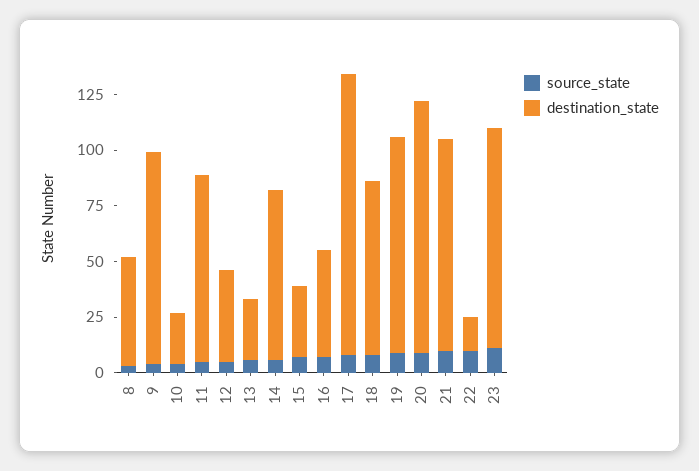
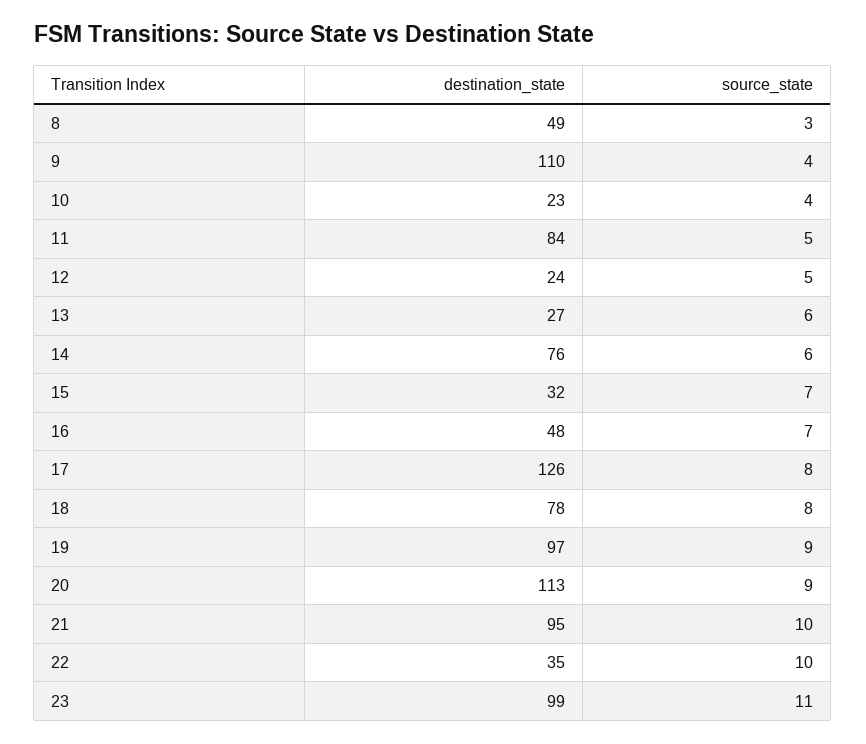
  {
    "source_state": {
      "8": 3,
      "9": 4,
      "10": 4,
      "11": 5,
      "12": 5,
      "13": 6,
      "14": 6,
      "15": 7,
      "16": 7,
      "17": 8,
      "18": 8,
      "19": 9,
      "20": 9,
      "21": 10,
      "22": 10,
      "23": 11
    },
    "destination_state": {
      "8": 49,
-     "9": 95,
+     "9": 110,
      "10": 23,
      "11": 84,
-     "12": 40,
+     "12": 24,
      "13": 27,
      "14": 76,
      "15": 32,
      "16": 48,
      "17": 126,
      "18": 78,
      "19": 97,
      "20": 113,
      "21": 95,
-     "22": 15,
+     "22": 35,
      "23": 99
    }
  }

